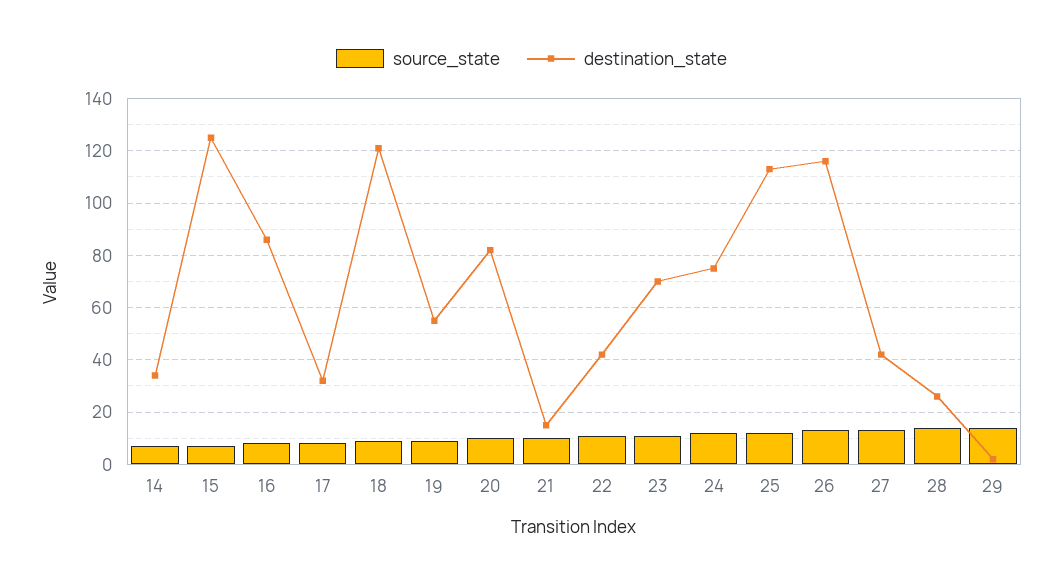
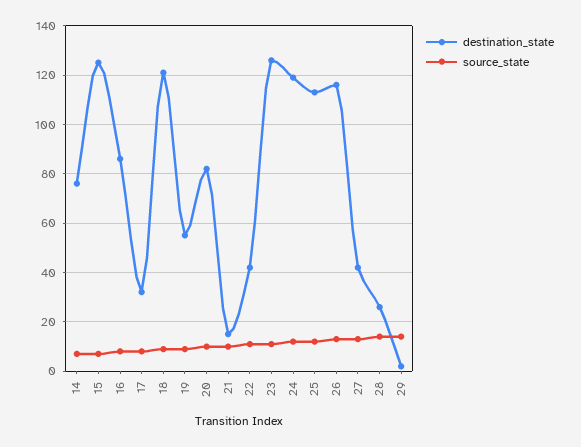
  {
    "source_state": {
      "14": 5,
      "15": 5,
      "16": 10,
      "17": 10,
      "18": 10,
      "19": 10,
      "20": 10,
      "21": 10,
      "22": 10,
      "23": 10,
      "24": 10,
      "25": 10,
      "26": 15,
      "27": 15,
      "28": 15,
      "29": 15
    },
    "destination_state": {
-     "14": 35,
+     "14": 75,
      "15": 125,
      "16": 85,
      "17": 30,
      "18": 120,
      "19": 55,
      "20": 80,
      "21": 15,
      "22": 40,
-     "23": 70,
+     "23": 125,
-     "24": 75,
+     "24": 120,
      "25": 115,
      "26": 115,
      "27": 40,
      "28": 25,
      "29": 0
    }
  }

